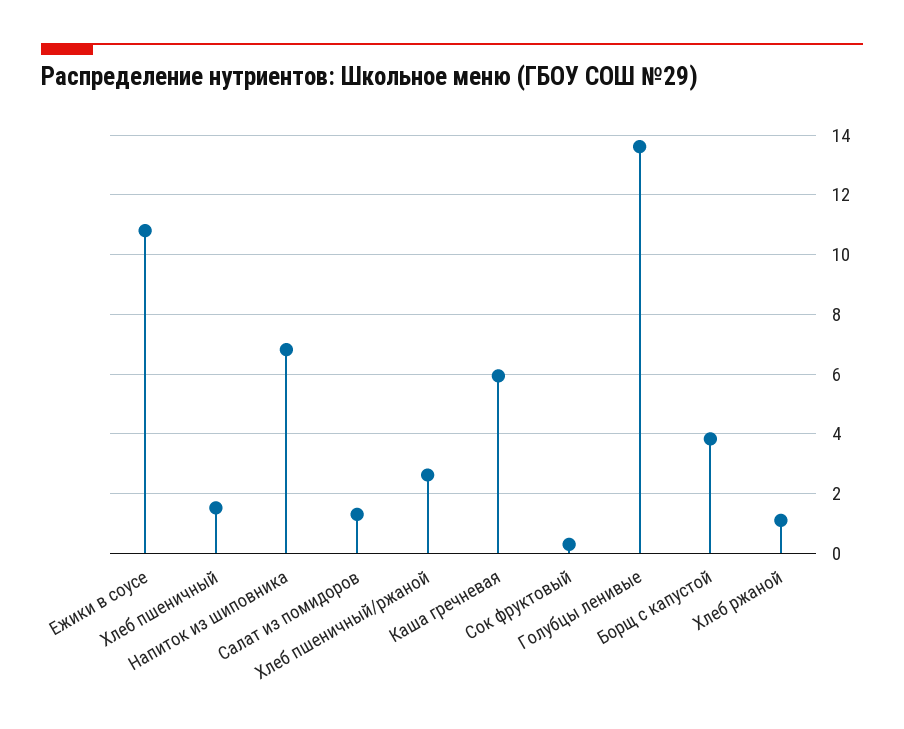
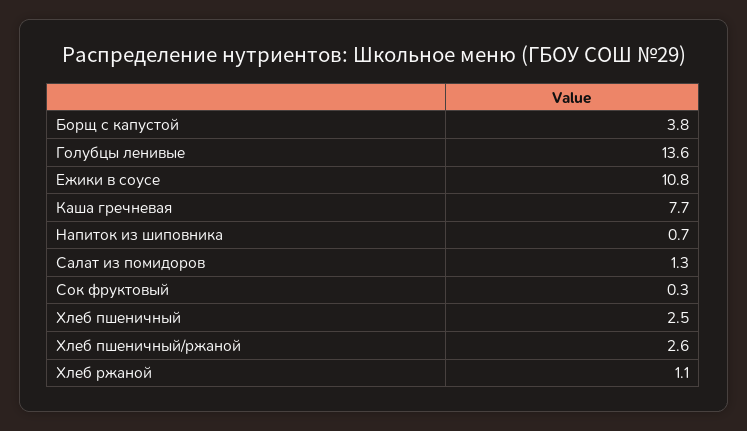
  {
    "Ежики в соусе": 10.8,
-   "Хлеб пшеничный": 1.5,
+   "Хлеб пшеничный": 2.5,
-   "Напиток из шиповника": 6.75,
+   "Напиток из шиповника": 0.7,
    "Салат из помидоров": 1.3,
    "Хлеб пшеничный/ржаной": 2.6,
-   "Каша гречневая": 6,
+   "Каша гречневая": 7.7,
    "Сок фруктовый": 0.3,
    "Голубцы ленивые": 13.6,
    "Борщ с капустой": 3.8,
    "Хлеб ржаной": 1.1
  }

